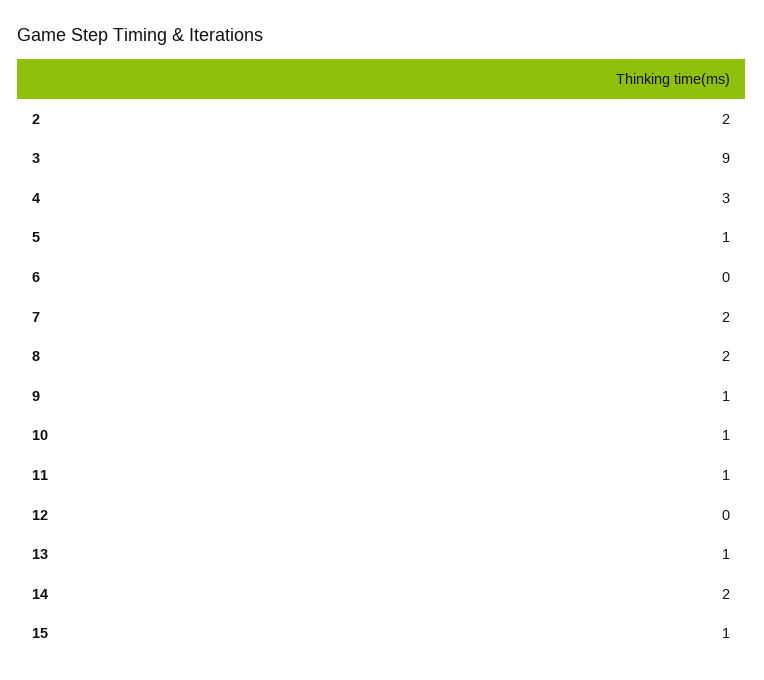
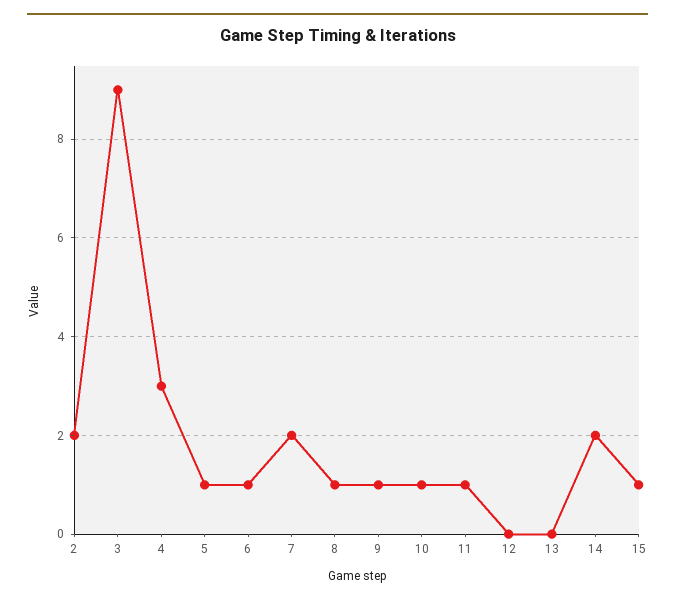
  {
    "2": 2,
    "3": 9,
    "4": 3,
    "5": 1,
-   "6": 0,
+   "6": 1,
    "7": 2,
-   "8": 2,
+   "8": 1,
    "9": 1,
    "10": 1,
    "11": 1,
    "12": 0,
-   "13": 1,
+   "13": 0,
    "14": 2,
    "15": 1
  }

